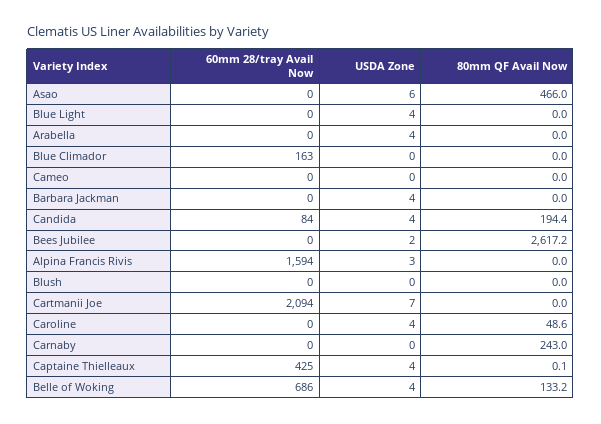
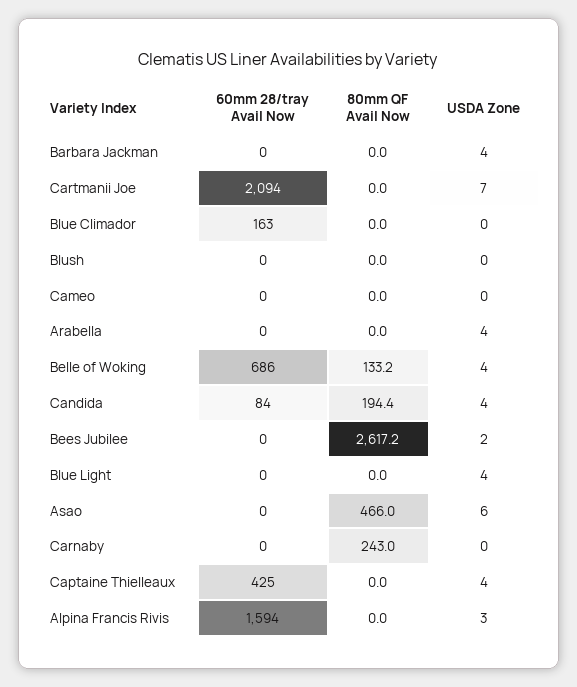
  {
    "60mm 28/tray Avail Now": {
      "Asao": 0,
      "Blue Light": 0,
      "Arabella": 0,
      "Blue Climador": 163,
      "Cameo": 0,
      "Barbara Jackman": 0,
      "Candida": 84,
      "Bees Jubilee": 0,
      "Alpina Francis Rivis": 1594,
      "Blush": 0,
      "Cartmanii Joe": 2094,
-     "Caroline": 0,
      "Carnaby": 0,
      "Captaine Thielleaux": 425,
      "Belle of Woking": 686
    },
    "USDA Zone": {
      "Asao": 6,
      "Blue Light": 4,
      "Arabella": 4,
      "Blue Climador": 0,
      "Cameo": 0,
      "Barbara Jackman": 4,
      "Candida": 4,
      "Bees Jubilee": 2,
      "Alpina Francis Rivis": 3,
      "Blush": 0,
      "Cartmanii Joe": 7,
-     "Caroline": 4,
      "Carnaby": 0,
      "Captaine Thielleaux": 4,
      "Belle of Woking": 4
    },
    "80mm QF Avail Now": {
      "Asao": 466,
      "Blue Light": 0,
      "Arabella": 0,
      "Blue Climador": 0,
      "Cameo": 0,
      "Barbara Jackman": 0,
      "Candida": 194.4,
      "Bees Jubilee": 2617.2,
      "Alpina Francis Rivis": 0,
      "Blush": 0,
      "Cartmanii Joe": 0,
-     "Caroline": 48.6,
      "Carnaby": 243,
-     "Captaine Thielleaux": 0.1,
+     "Captaine Thielleaux": 0,
      "Belle of Woking": 133.2
    }
  }

